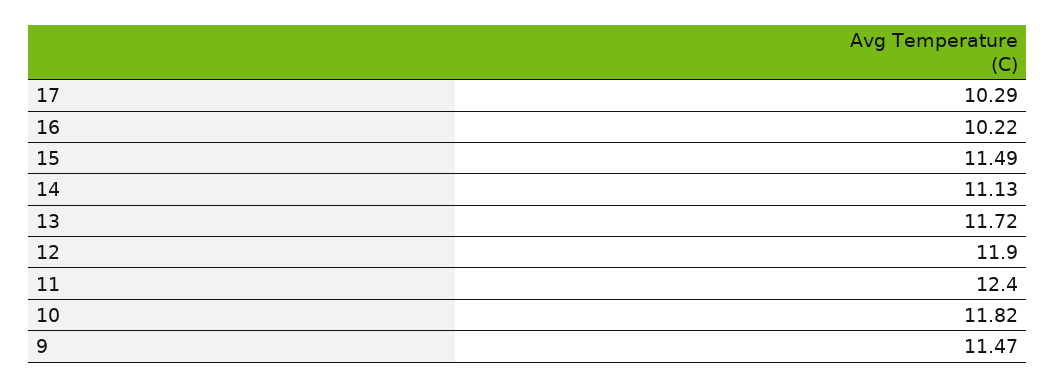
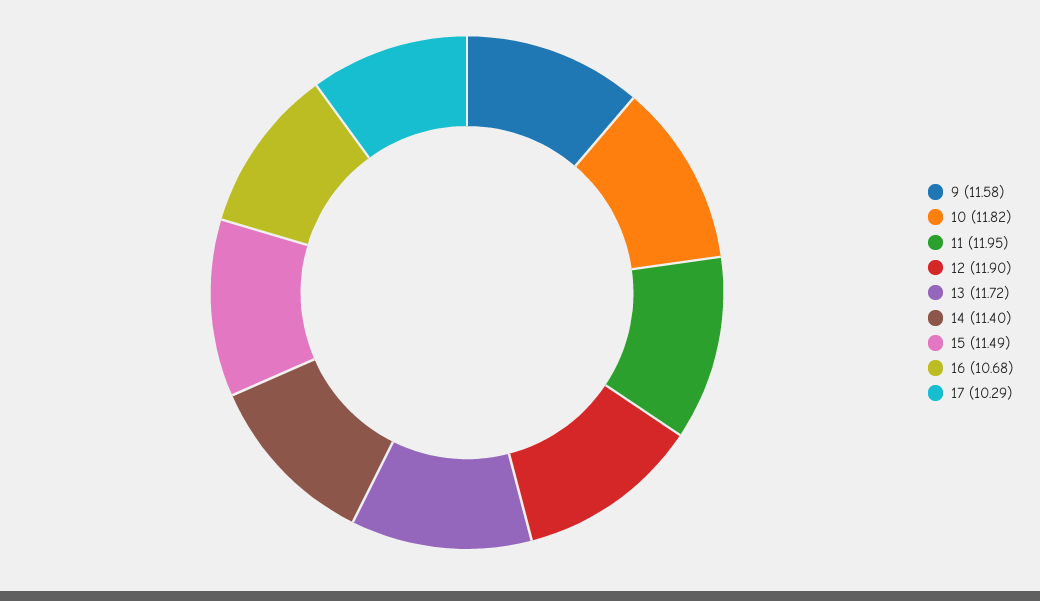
  {
    "17": 10.29,
-   "16": 10.22,
+   "16": 10.68,
    "15": 11.49,
-   "14": 11.13,
+   "14": 11.4,
    "13": 11.72,
    "12": 11.9,
-   "11": 12.4,
+   "11": 11.95,
    "10": 11.82,
-   "9": 11.47
+   "9": 11.58
  }

